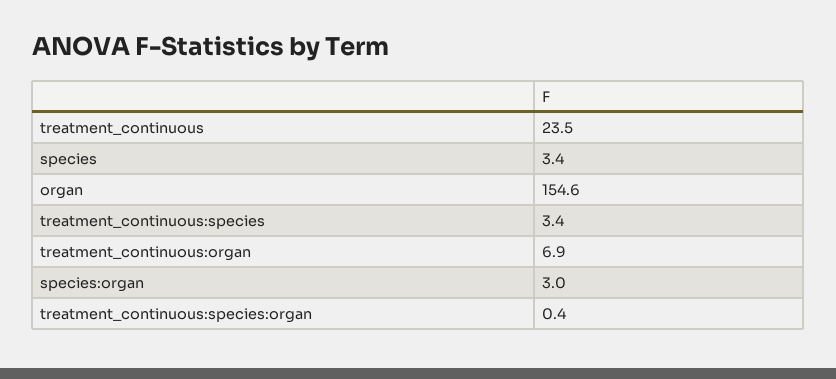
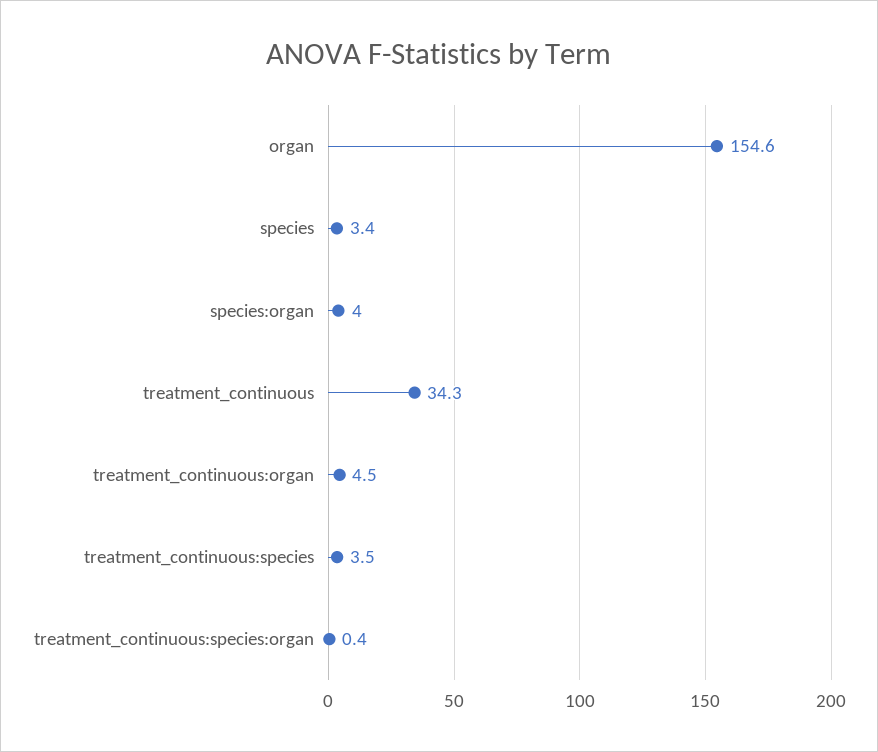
  {
-   "treatment_continuous": 23.5,
+   "treatment_continuous": 34.3,
    "species": 3.4,
    "organ": 154.6,
-   "treatment_continuous:species": 3.4,
+   "treatment_continuous:species": 3.5,
-   "treatment_continuous:organ": 6.9,
+   "treatment_continuous:organ": 4.5,
-   "species:organ": 3,
+   "species:organ": 4,
    "treatment_continuous:species:organ": 0.4
  }

